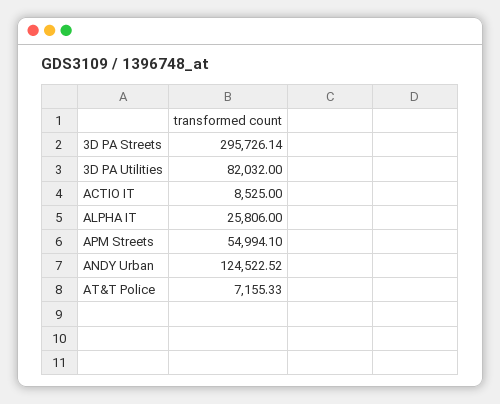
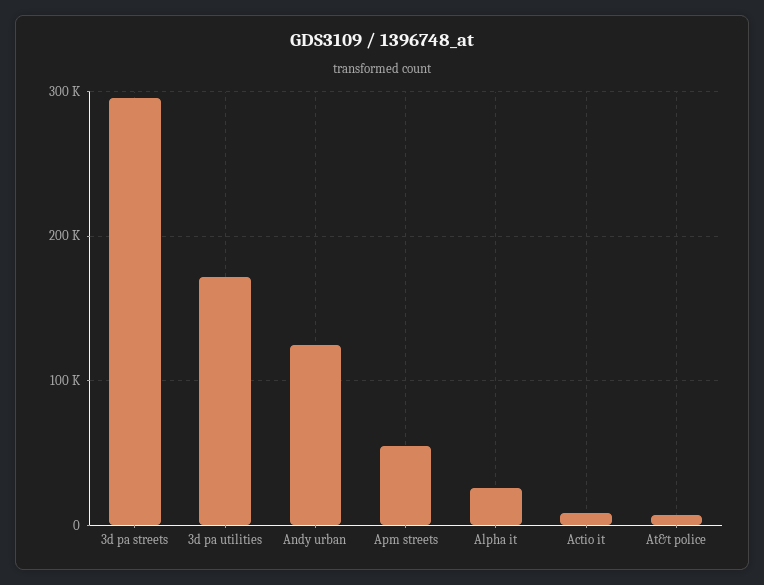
  {
    "3D PA Streets": 295726.14,
-   "3D PA Utilities": 82032,
+   "3D PA Utilities": 170000,
    "ACTIO IT": 8525,
    "ALPHA IT": 25806,
    "APM Streets": 54994.1,
    "ANDY Urban": 124522.52,
    "AT&T Police": 7155.33
  }

